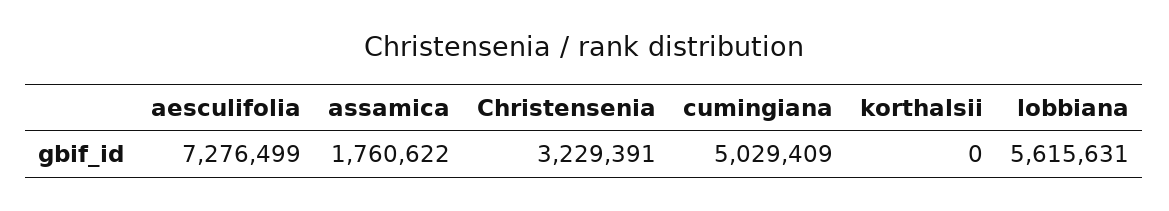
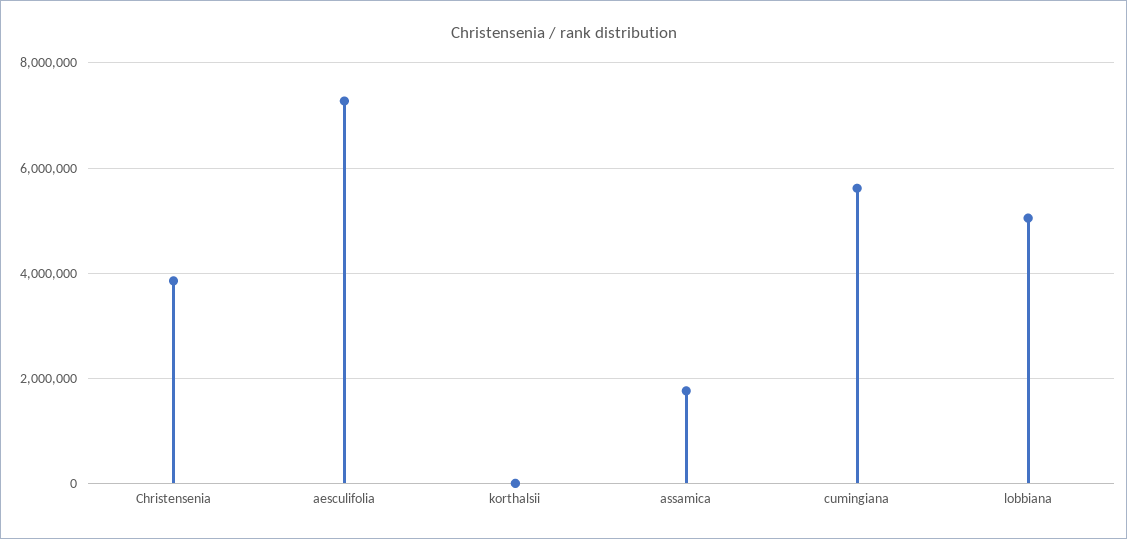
  {
    "aesculifolia": 7276499,
    "assamica": 1760622,
-   "Christensenia": 3229391,
+   "Christensenia": 3800000,
-   "cumingiana": 5029409,
+   "cumingiana": 5600000,
    "korthalsii": 0,
-   "lobbiana": 5615631
+   "lobbiana": 5000000
  }

